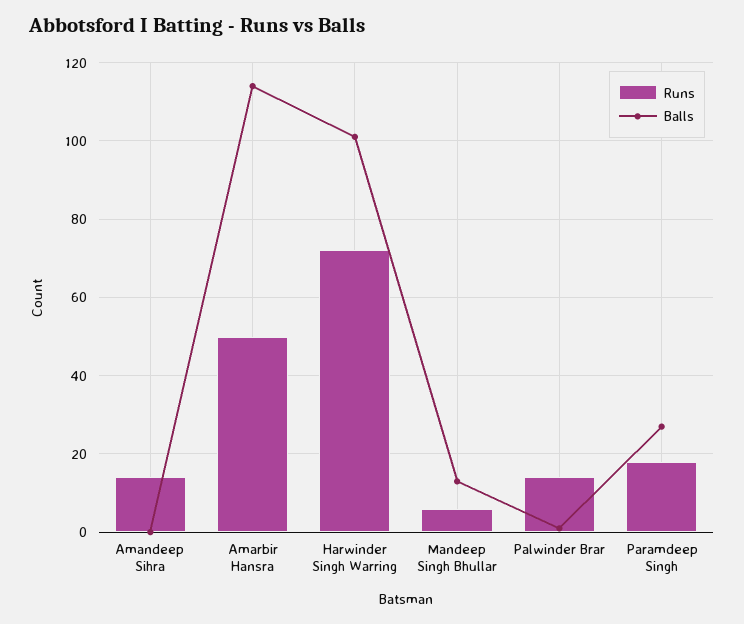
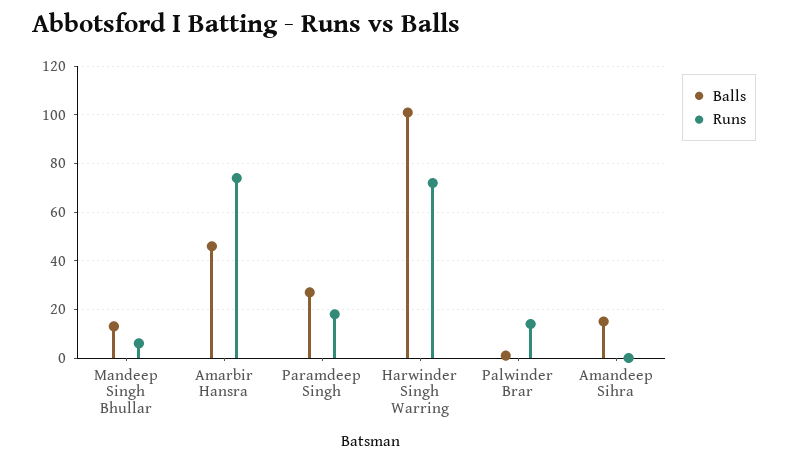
  {
    "Runs": {
-     "Amandeep Sihra": 15,
+     "Amandeep Sihra": 0,
-     "Amarbir Hansra": 50,
+     "Amarbir Hansra": 75,
      "Harwinder Singh Warring": 70,
      "Mandeep Singh Bhullar": 5,
      "Palwinder Brar": 15,
      "Paramdeep Singh": 20
    },
    "Balls": {
-     "Amandeep Sihra": 0,
+     "Amandeep Sihra": 15,
-     "Amarbir Hansra": 115,
+     "Amarbir Hansra": 45,
      "Harwinder Singh Warring": 100,
      "Mandeep Singh Bhullar": 15,
      "Palwinder Brar": 0,
      "Paramdeep Singh": 25
    }
  }

